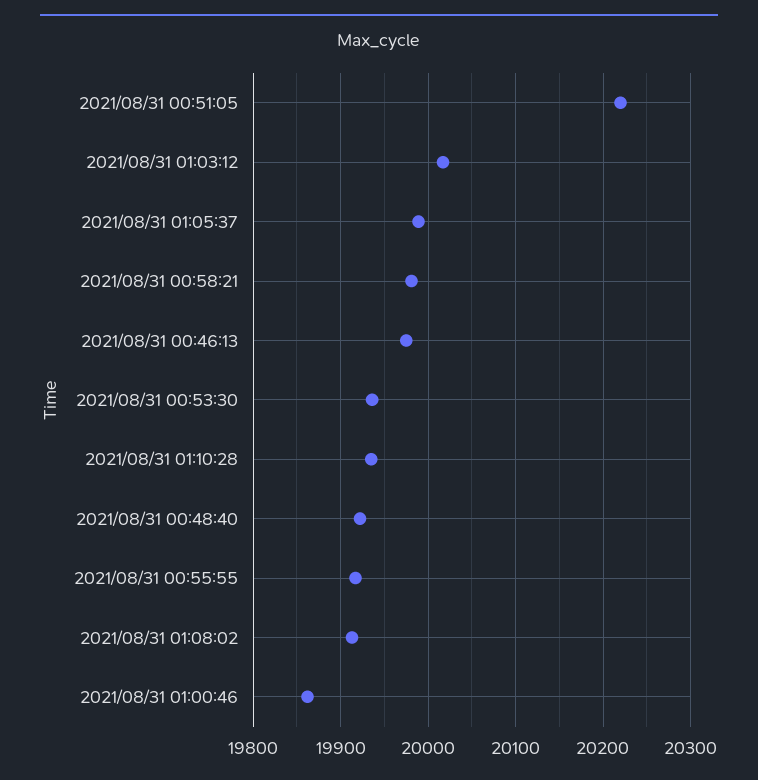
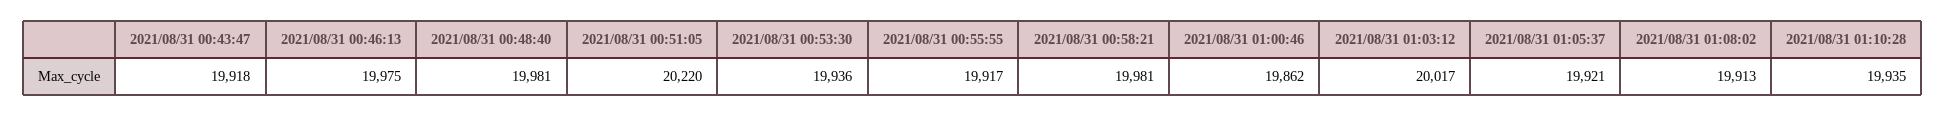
  {
    "2021/08/31 00:51:05": 20220,
    "2021/08/31 01:03:12": 20017,
-   "2021/08/31 01:05:37": 19990,
+   "2021/08/31 01:05:37": 19921,
    "2021/08/31 00:58:21": 19981,
    "2021/08/31 00:46:13": 19975,
    "2021/08/31 00:53:30": 19936,
    "2021/08/31 01:10:28": 19935,
-   "2021/08/31 00:48:40": 19920,
+   "2021/08/31 00:48:40": 19981,
    "2021/08/31 00:55:55": 19917,
    "2021/08/31 01:08:02": 19913,
-   "2021/08/31 01:00:46": 19862
+   "2021/08/31 01:00:46": 19862,
+   "2021/08/31 00:43:47": 19918
  }

